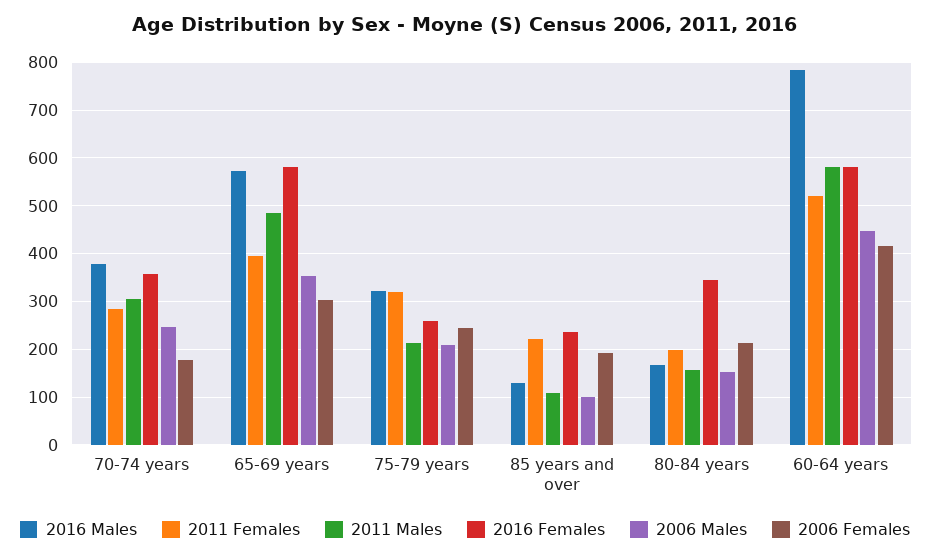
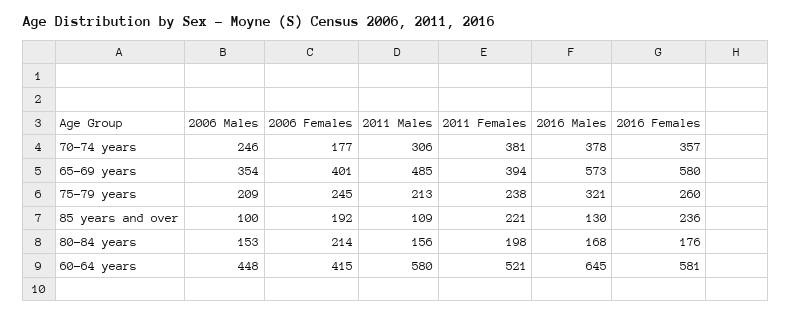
  {
    "2016 Males": {
      "70-74 years": 378,
      "65-69 years": 573,
      "75-79 years": 321,
      "85 years and over": 130,
      "80-84 years": 168,
-     "60-64 years": 780
+     "60-64 years": 645
    },
    "2011 Females": {
-     "70-74 years": 280,
+     "70-74 years": 381,
      "65-69 years": 394,
-     "75-79 years": 320,
+     "75-79 years": 238,
      "85 years and over": 221,
      "80-84 years": 198,
      "60-64 years": 521
    },
    "2011 Males": {
      "70-74 years": 306,
      "65-69 years": 485,
      "75-79 years": 213,
      "85 years and over": 109,
      "80-84 years": 156,
      "60-64 years": 580
    },
    "2016 Females": {
      "70-74 years": 357,
      "65-69 years": 580,
      "75-79 years": 260,
      "85 years and over": 236,
-     "80-84 years": 340,
+     "80-84 years": 176,
      "60-64 years": 581
    },
    "2006 Males": {
      "70-74 years": 246,
      "65-69 years": 354,
      "75-79 years": 209,
      "85 years and over": 100,
      "80-84 years": 153,
      "60-64 years": 448
    },
    "2006 Females": {
      "70-74 years": 177,
-     "65-69 years": 300,
+     "65-69 years": 401,
      "75-79 years": 245,
      "85 years and over": 192,
      "80-84 years": 214,
      "60-64 years": 415
    }
  }

